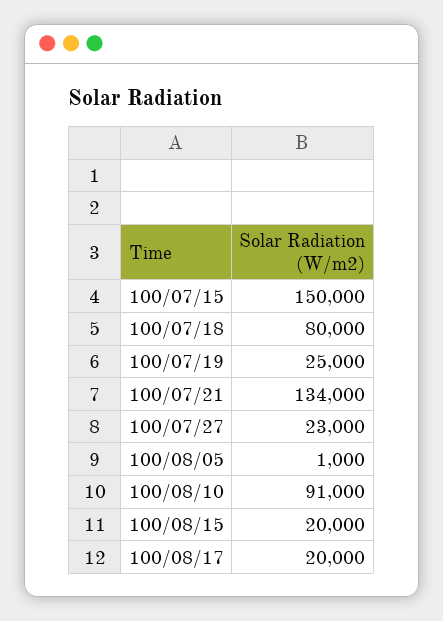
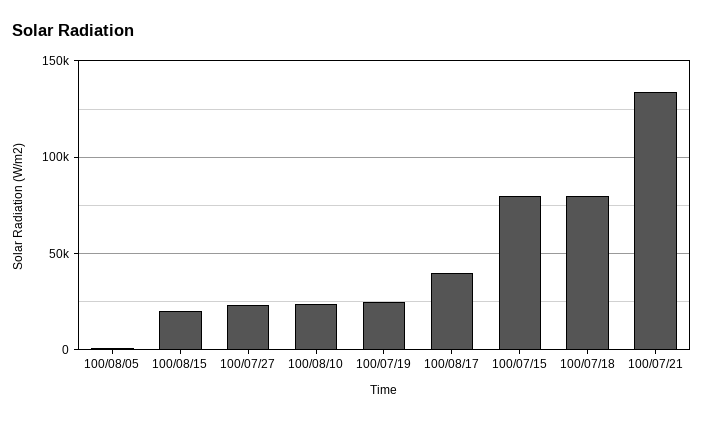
  {
-   "100/07/15": 150000,
+   "100/07/15": 80000,
    "100/07/18": 80000,
    "100/07/19": 25000,
    "100/07/21": 134000,
    "100/07/27": 23000,
    "100/08/05": 1000,
-   "100/08/10": 91000,
+   "100/08/10": 25000,
    "100/08/15": 20000,
-   "100/08/17": 20000
+   "100/08/17": 40000
  }

